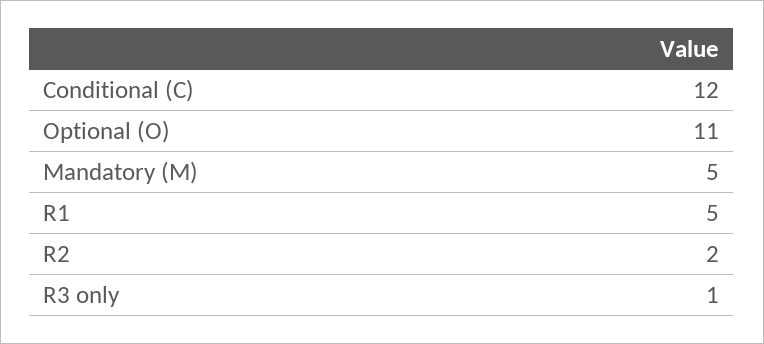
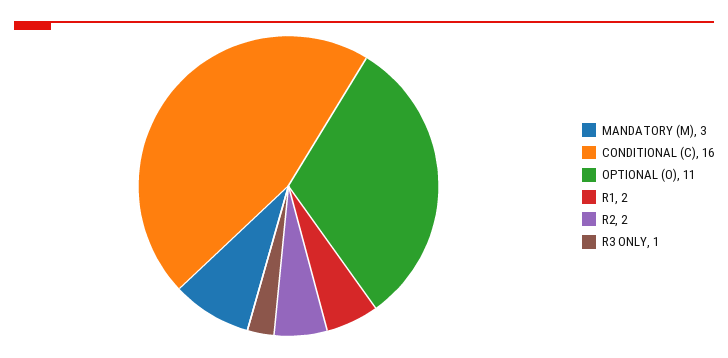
  {
-   "Conditional (C)": 12,
+   "Conditional (C)": 16,
    "Optional (O)": 11,
-   "Mandatory (M)": 5,
+   "Mandatory (M)": 3,
-   "R1": 5,
+   "R1": 2,
    "R2": 2,
    "R3 only": 1
  }

